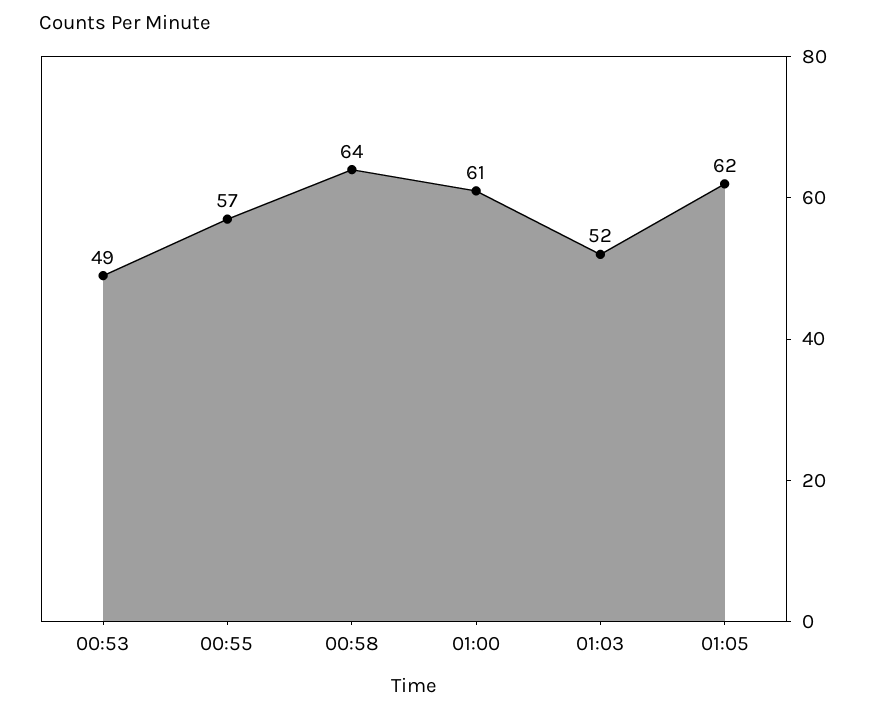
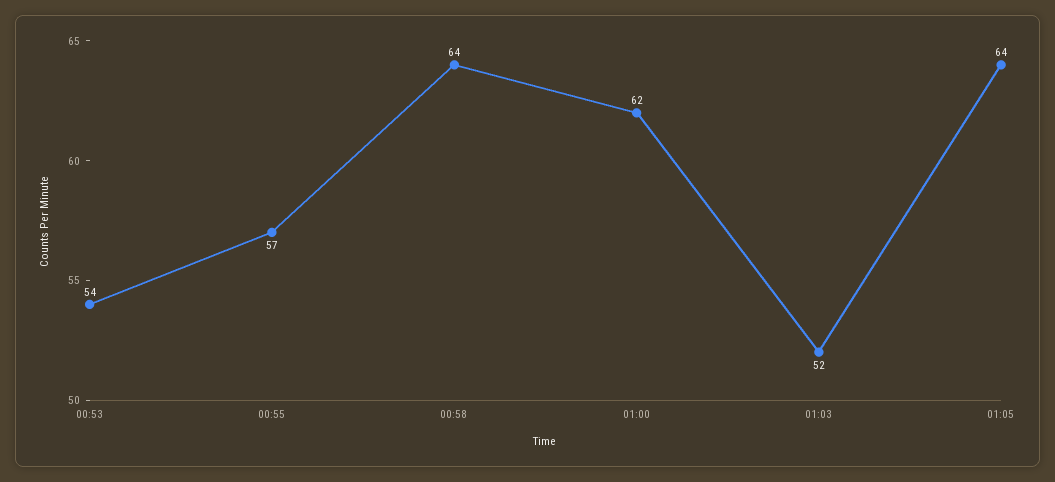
  {
-   "00:53": 49,
+   "00:53": 54,
    "00:55": 57,
    "00:58": 64,
-   "01:00": 61,
+   "01:00": 62,
    "01:03": 52,
-   "01:05": 62
+   "01:05": 64
  }

